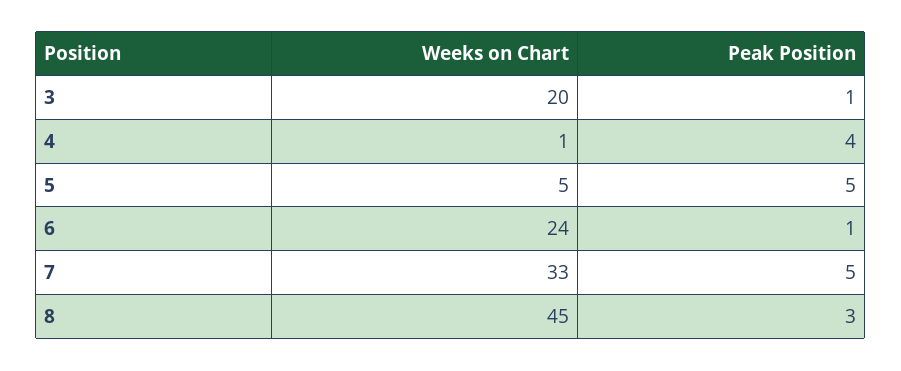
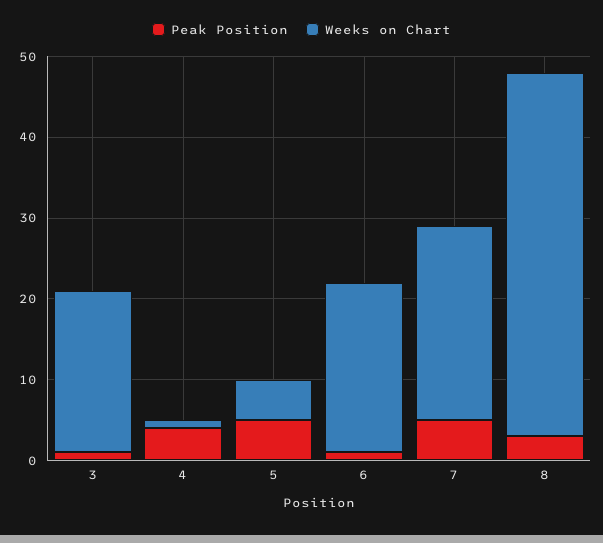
  {
    "Weeks on Chart": {
      "3": 20,
      "4": 1,
      "5": 5,
-     "6": 24,
+     "6": 21,
-     "7": 33,
+     "7": 24,
      "8": 45
    },
    "Peak Position": {
      "3": 1,
      "4": 4,
      "5": 5,
      "6": 1,
      "7": 5,
      "8": 3
    }
  }

